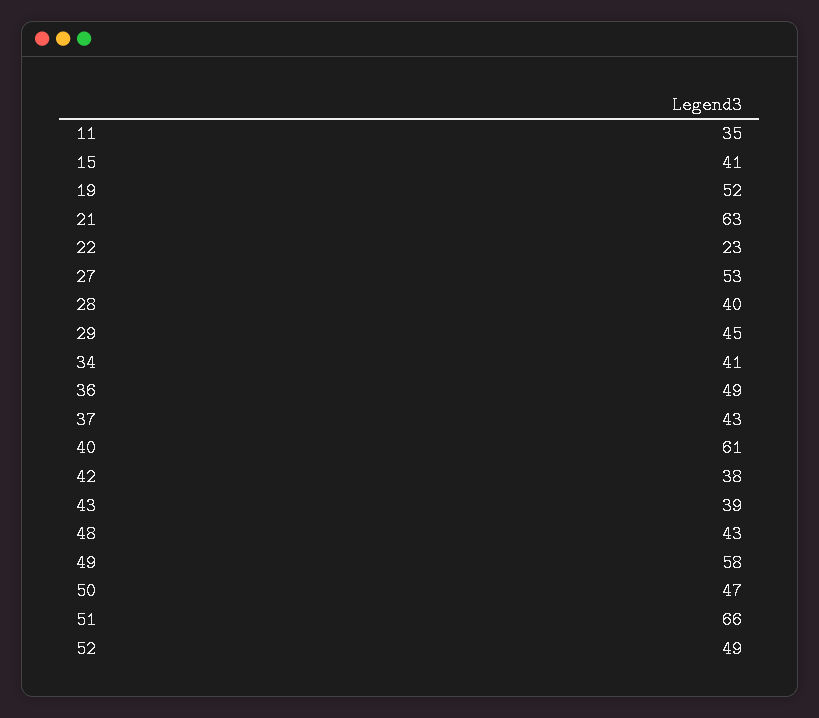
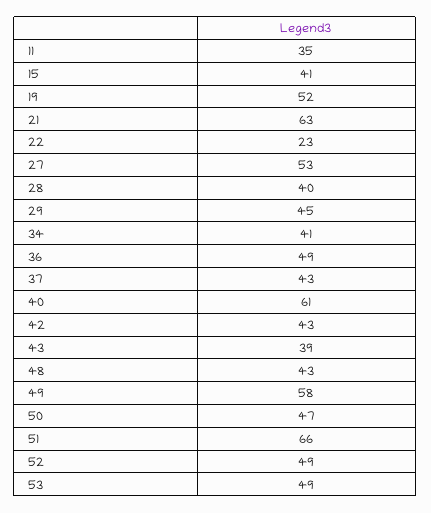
  {
    "11": 35,
    "15": 41,
    "19": 52,
    "21": 63,
    "22": 23,
    "27": 53,
    "28": 40,
    "29": 45,
    "34": 41,
    "36": 49,
    "37": 43,
    "40": 61,
-   "42": 38,
+   "42": 43,
    "43": 39,
    "48": 43,
    "49": 58,
    "50": 47,
    "51": 66,
-   "52": 49
+   "52": 49,
+   "53": 49
  }

